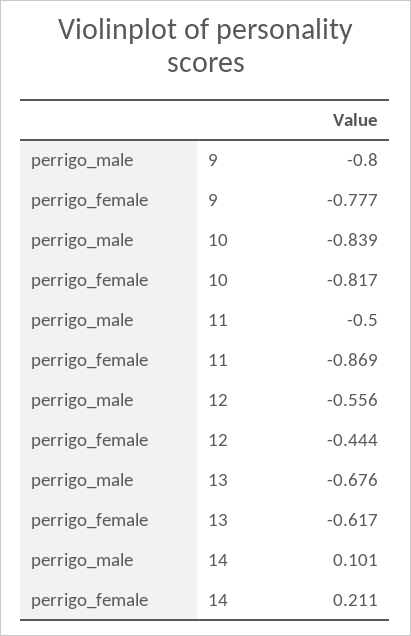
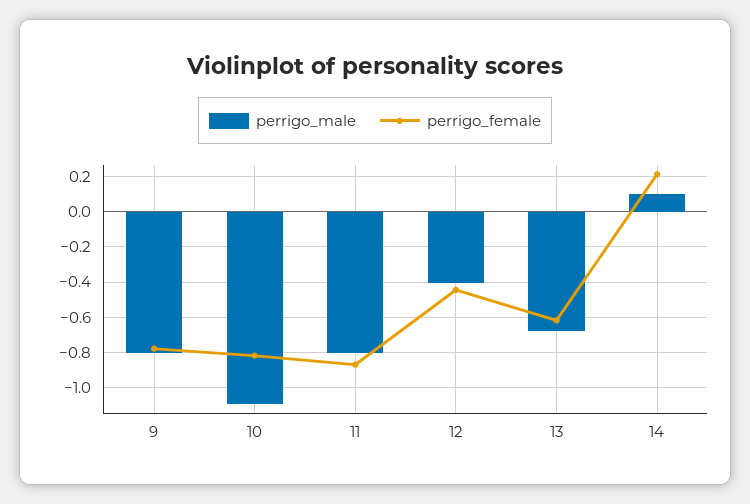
  {
    "perrigo_male": {
      "9": -0.8,
-     "10": -0.839,
+     "10": -1.1,
-     "11": -0.5,
+     "11": -0.8,
-     "12": -0.556,
+     "12": -0.4,
      "13": -0.676,
      "14": 0.101
    },
    "perrigo_female": {
      "9": -0.777,
      "10": -0.817,
      "11": -0.869,
      "12": -0.444,
      "13": -0.617,
      "14": 0.211
    }
  }

